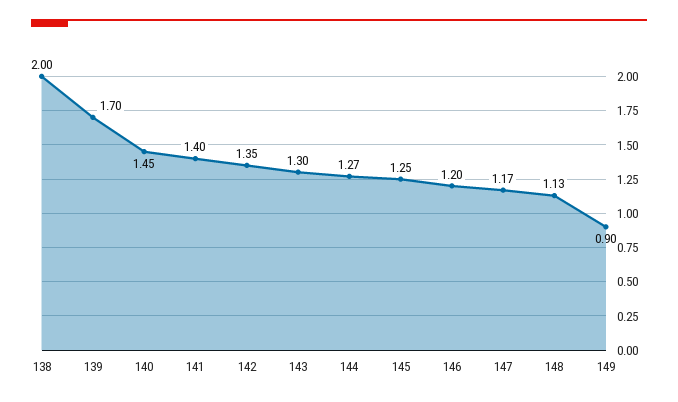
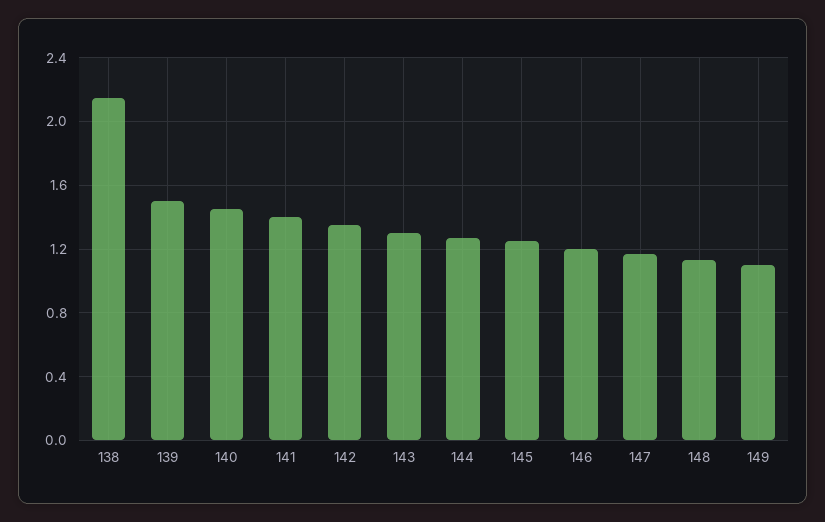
  {
-   "138": 2,
+   "138": 2.15,
-   "139": 1.7,
+   "139": 1.5,
    "140": 1.45,
    "141": 1.4,
    "142": 1.35,
    "143": 1.3,
    "144": 1.27,
    "145": 1.25,
    "146": 1.2,
    "147": 1.17,
    "148": 1.13,
-   "149": 0.9
+   "149": 1.1
  }

